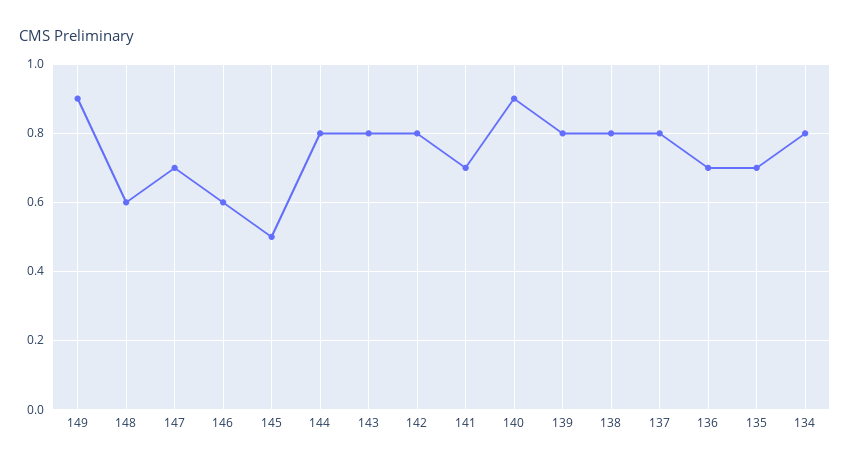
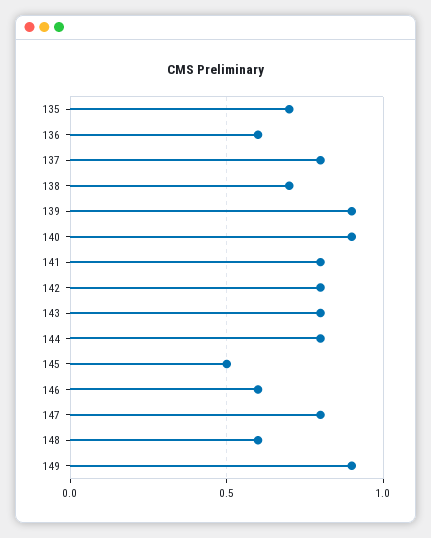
  {
    "149": 0.9,
    "148": 0.6,
-   "147": 0.7,
+   "147": 0.8,
    "146": 0.6,
    "145": 0.5,
    "144": 0.8,
    "143": 0.8,
    "142": 0.8,
-   "141": 0.7,
+   "141": 0.8,
    "140": 0.9,
-   "139": 0.8,
+   "139": 0.9,
-   "138": 0.8,
+   "138": 0.7,
    "137": 0.8,
-   "136": 0.7,
+   "136": 0.6,
-   "135": 0.7,
+   "135": 0.7
-   "134": 0.8
  }

